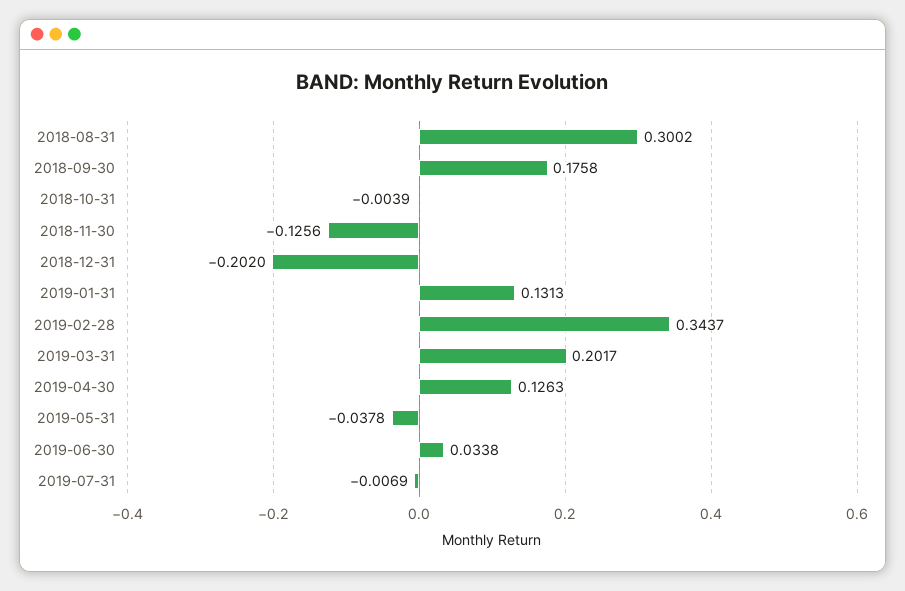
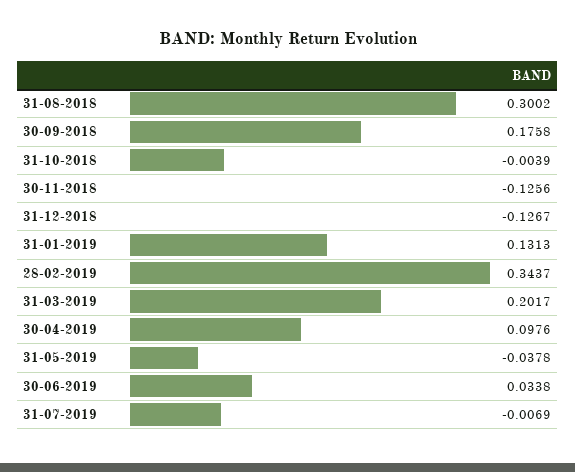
  {
    "2018-08-31": 0.3002,
    "2018-09-30": 0.1758,
    "2018-10-31": -0.0039,
    "2018-11-30": -0.1256,
-   "2018-12-31": -0.202,
+   "2018-12-31": -0.1267,
    "2019-01-31": 0.1313,
    "2019-02-28": 0.3437,
    "2019-03-31": 0.2017,
-   "2019-04-30": 0.1263,
+   "2019-04-30": 0.0976,
    "2019-05-31": -0.0378,
    "2019-06-30": 0.0338,
    "2019-07-31": -0.0069
  }

